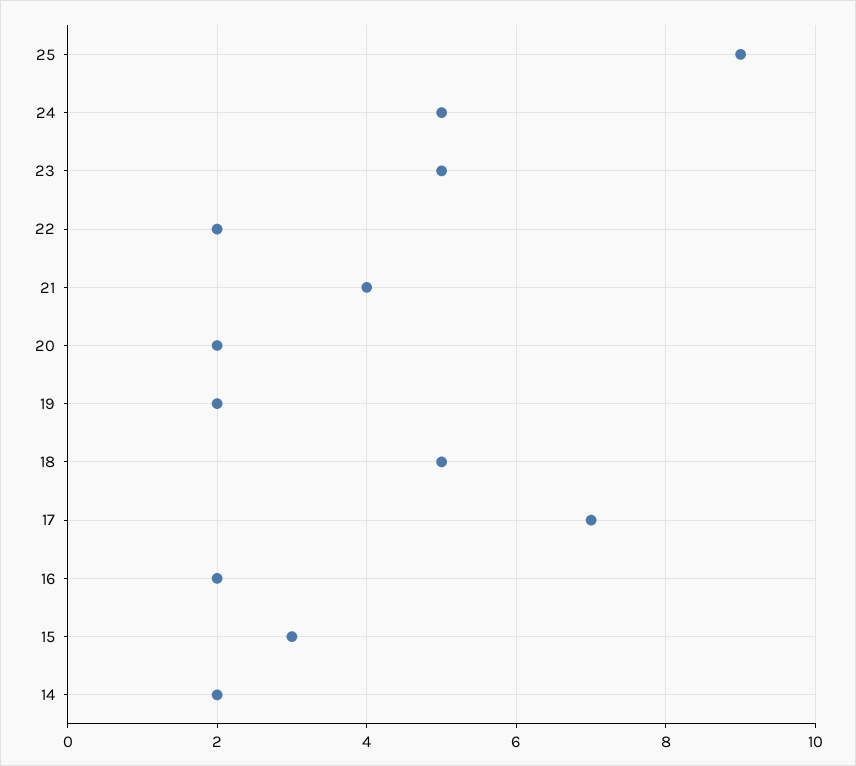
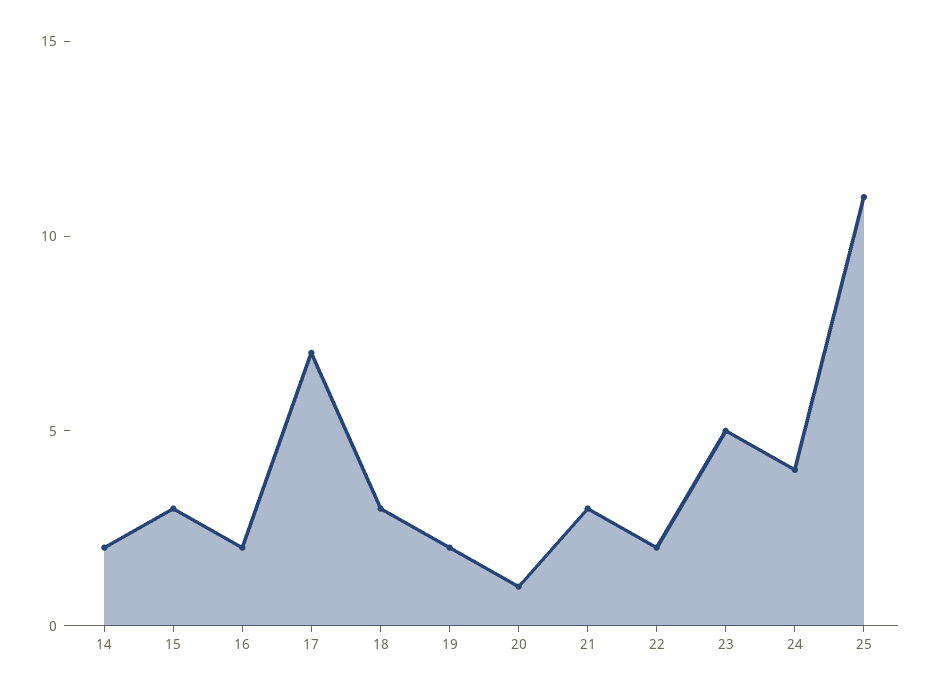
  {
-   "25": 9,
+   "25": 11,
-   "24": 5,
+   "24": 4,
    "23": 5,
    "22": 2,
-   "21": 4,
+   "21": 3,
-   "20": 2,
+   "20": 1,
    "19": 2,
-   "18": 5,
+   "18": 3,
    "17": 7,
    "16": 2,
    "15": 3,
    "14": 2
  }

